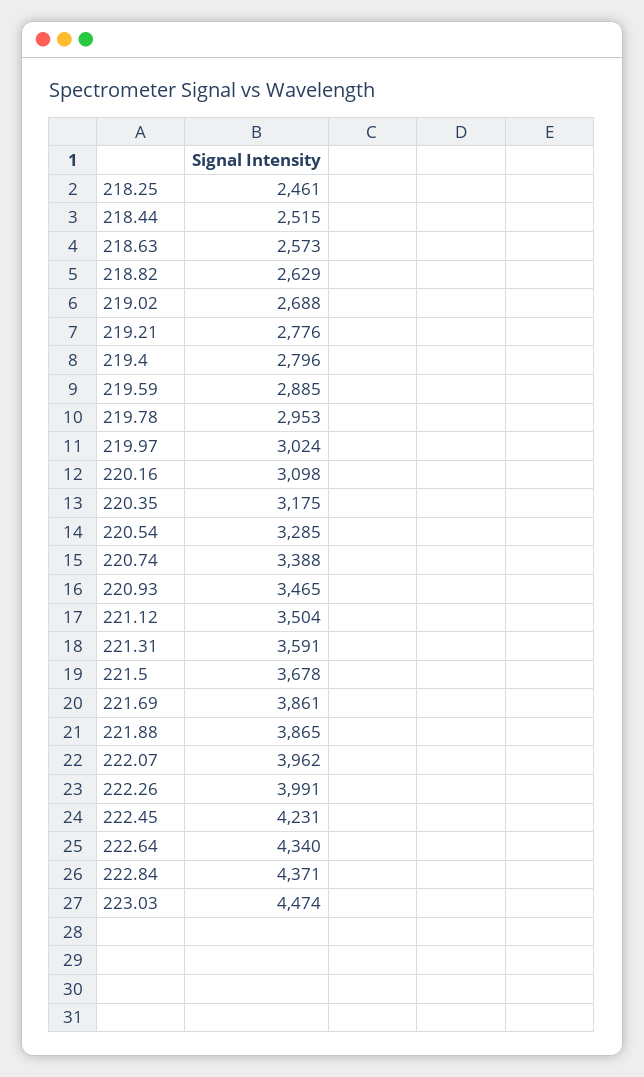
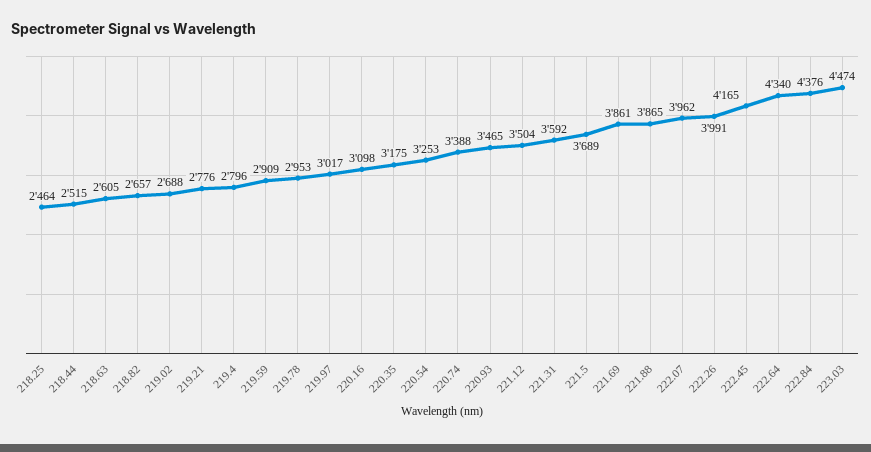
  {
-   "218.25": 2461,
+   "218.25": 2464,
    "218.44": 2515,
-   "218.63": 2573,
+   "218.63": 2605,
-   "218.82": 2629,
+   "218.82": 2657,
    "219.02": 2688,
    "219.21": 2776,
    "219.4": 2796,
-   "219.59": 2885,
+   "219.59": 2909,
    "219.78": 2953,
-   "219.97": 3024,
+   "219.97": 3017,
    "220.16": 3098,
    "220.35": 3175,
-   "220.54": 3285,
+   "220.54": 3253,
    "220.74": 3388,
    "220.93": 3465,
    "221.12": 3504,
-   "221.31": 3591,
+   "221.31": 3592,
-   "221.5": 3678,
+   "221.5": 3689,
    "221.69": 3861,
    "221.88": 3865,
    "222.07": 3962,
    "222.26": 3991,
-   "222.45": 4231,
+   "222.45": 4165,
    "222.64": 4340,
-   "222.84": 4371,
+   "222.84": 4376,
    "223.03": 4474
  }

